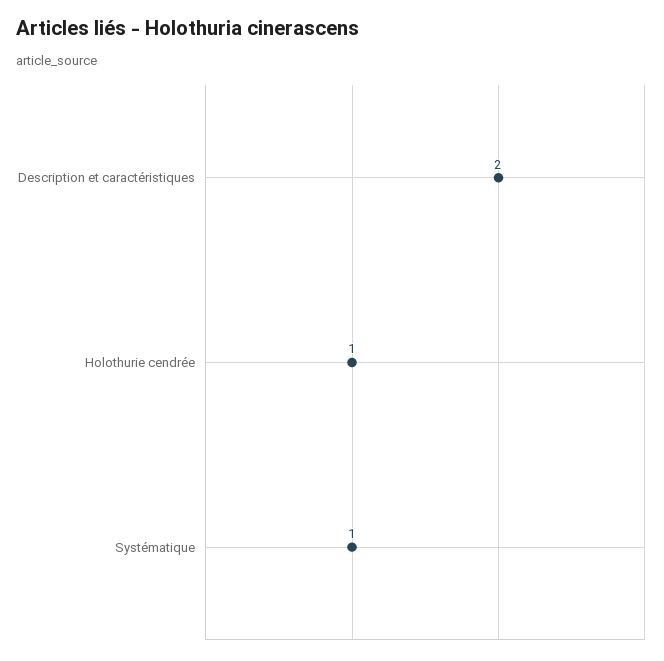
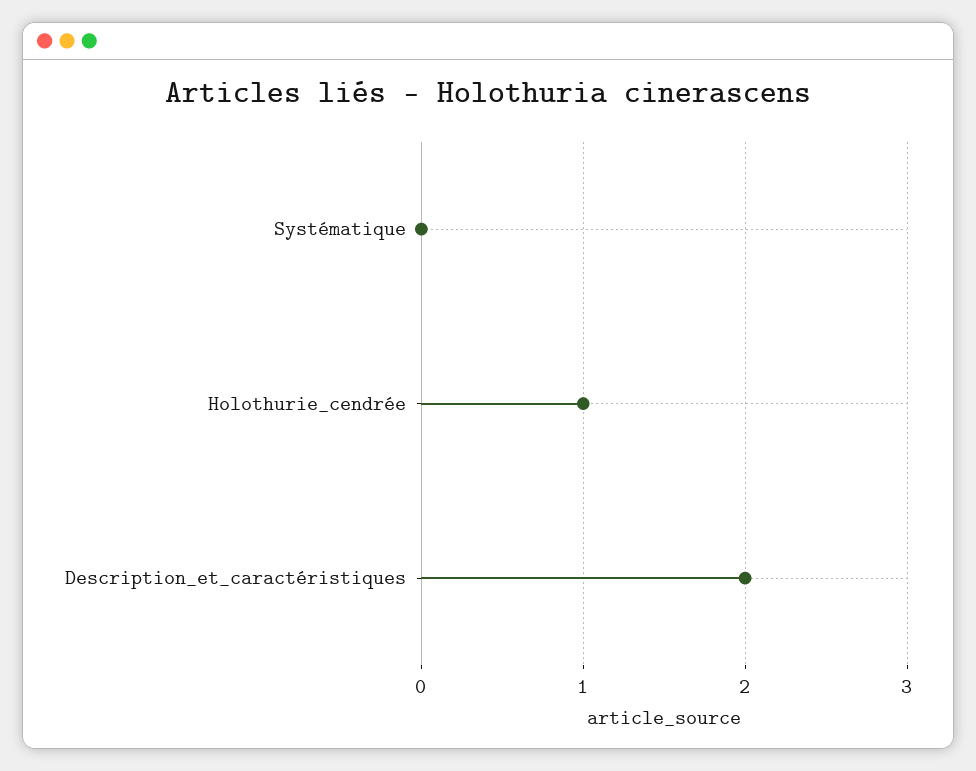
  {
    "Description et caractéristiques": 2,
    "Holothurie cendrée": 1,
-   "Systématique": 1
+   "Systématique": 0
  }

